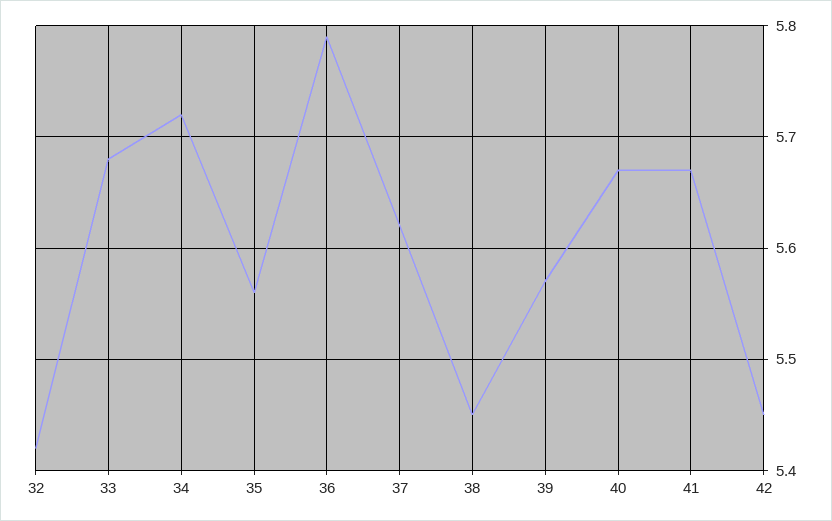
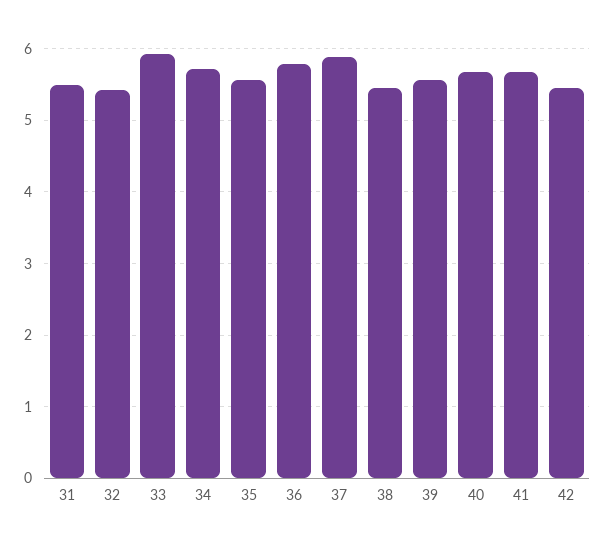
  {
    "32": 5.42,
-   "33": 5.68,
+   "33": 5.9,
    "34": 5.72,
    "35": 5.56,
    "36": 5.79,
-   "37": 5.62,
+   "37": 5.9,
    "38": 5.45,
    "39": 5.57,
    "40": 5.67,
    "41": 5.67,
-   "42": 5.45
+   "42": 5.45,
+   "31": 5.5
  }

